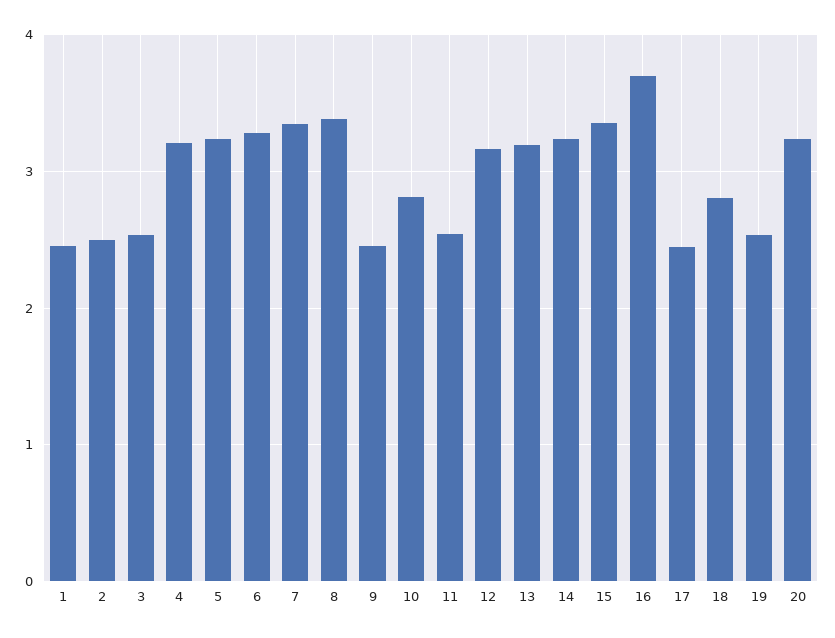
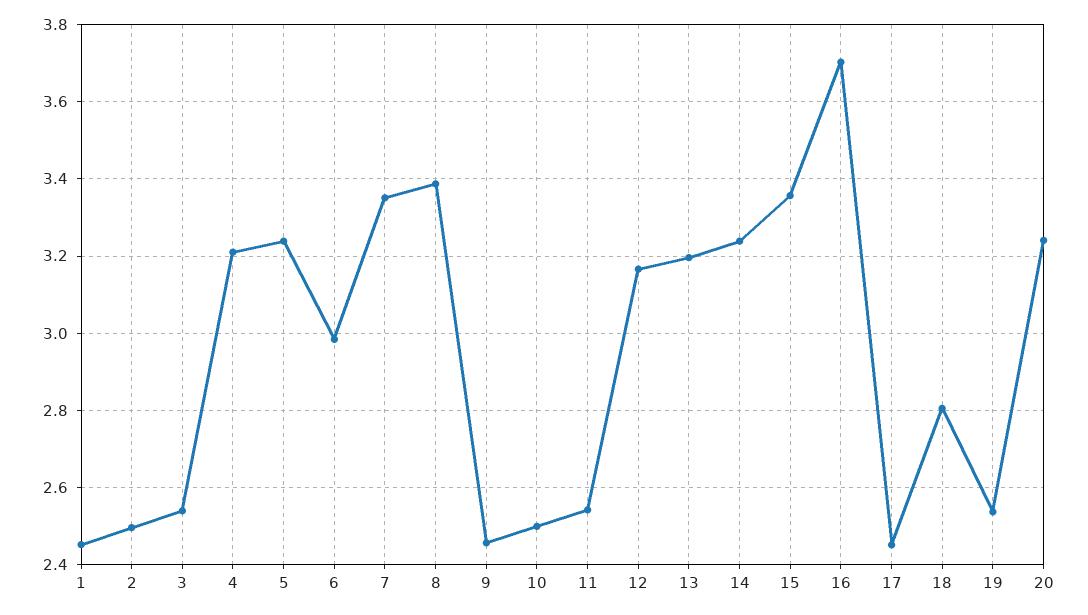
  {
    "1": 2.46,
    "2": 2.5,
    "3": 2.54,
    "4": 3.22,
    "5": 3.24,
-   "6": 3.3,
+   "6": 2.98,
    "7": 3.36,
    "8": 3.38,
    "9": 2.46,
-   "10": 2.8,
+   "10": 2.5,
    "11": 2.54,
    "12": 3.16,
    "13": 3.2,
    "14": 3.24,
    "15": 3.36,
    "16": 3.7,
    "17": 2.46,
    "18": 2.8,
    "19": 2.54,
    "20": 3.24
  }

